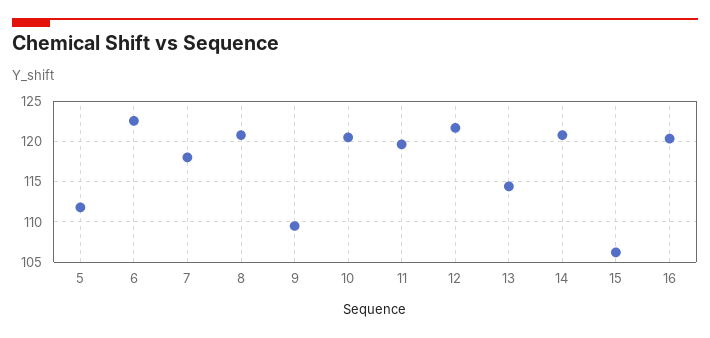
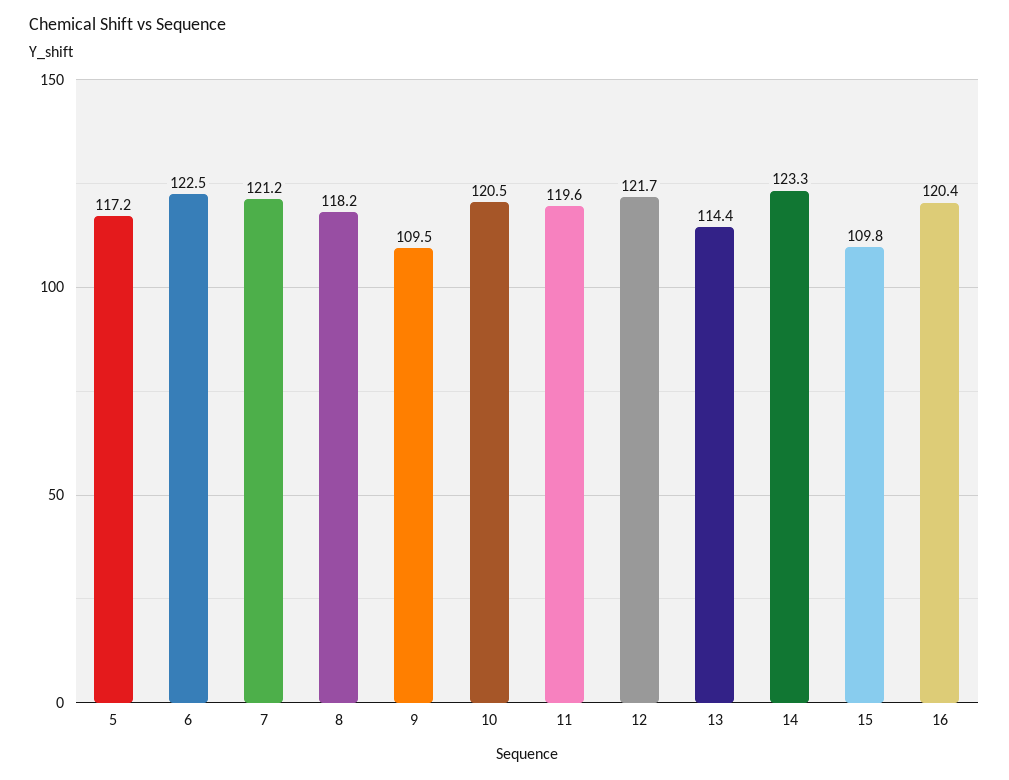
  {
-   "5": 112,
+   "5": 117.2,
    "6": 122.5,
-   "7": 118,
+   "7": 121.2,
-   "8": 121,
+   "8": 118.2,
    "9": 109.5,
    "10": 120.5,
    "11": 119.6,
    "12": 121.7,
    "13": 114.4,
-   "14": 121,
+   "14": 123.3,
-   "15": 106,
+   "15": 109.8,
    "16": 120.4
  }

